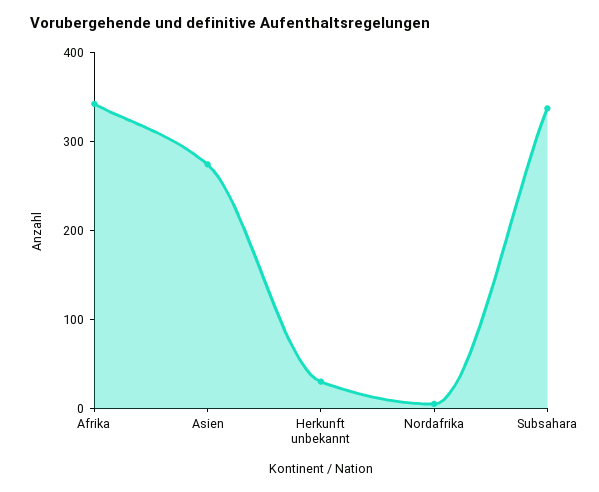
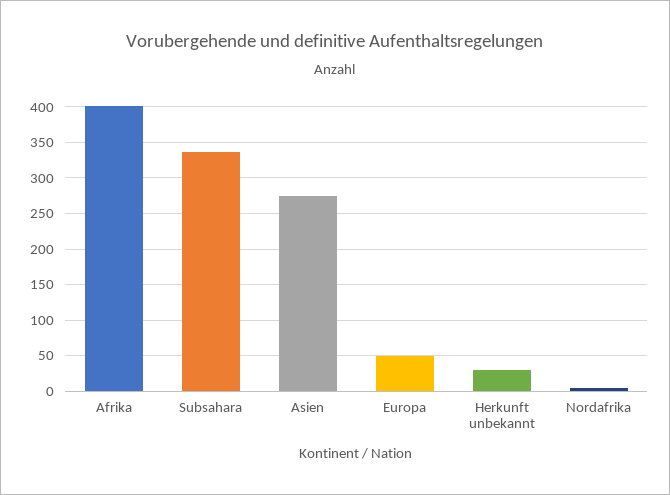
  {
-   "Afrika": 340,
+   "Afrika": 400,
    "Asien": 270,
    "Herkunft unbekannt": 30,
    "Nordafrika": 10,
-   "Subsahara": 340
+   "Subsahara": 340,
+   "Europa": 50
  }

